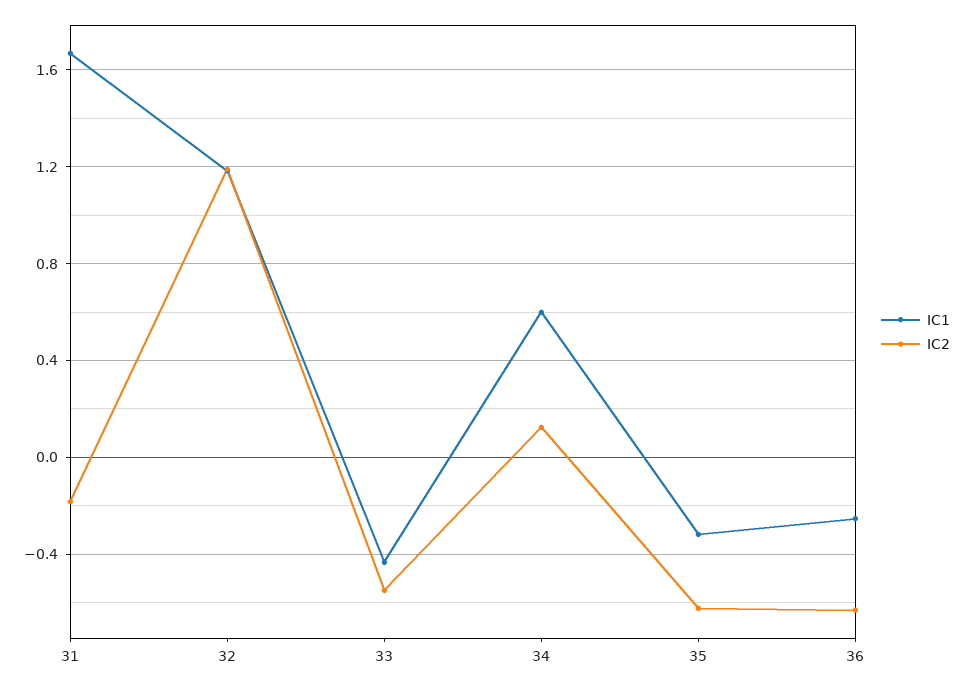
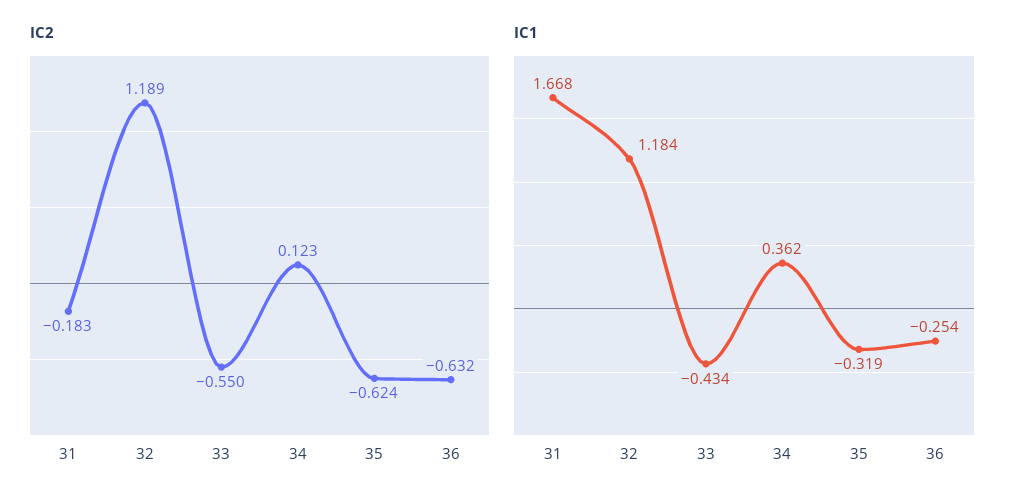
  {
    "IC1": {
      "31": 1.668,
      "32": 1.184,
      "33": -0.434,
-     "34": 0.6,
+     "34": 0.362,
      "35": -0.319,
      "36": -0.254
    },
    "IC2": {
      "31": -0.183,
      "32": 1.189,
      "33": -0.55,
      "34": 0.123,
      "35": -0.624,
      "36": -0.632
    }
  }

